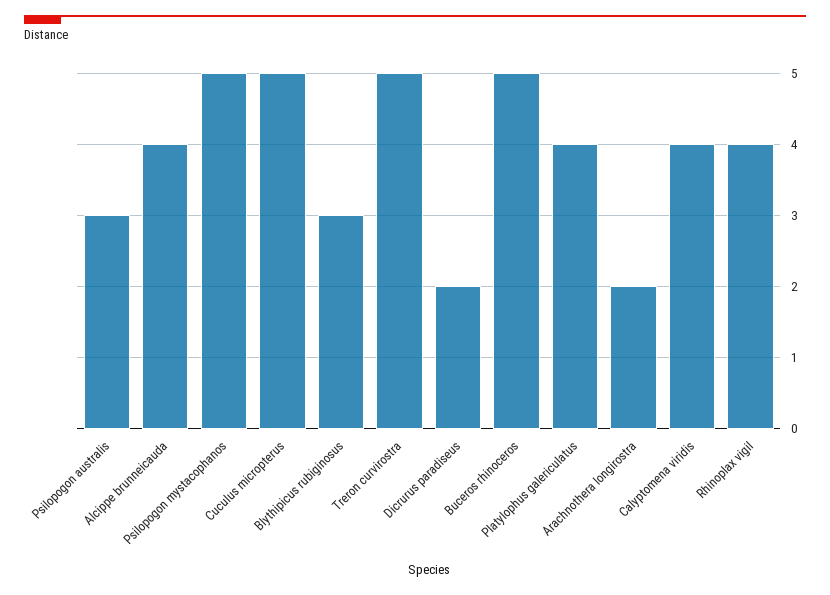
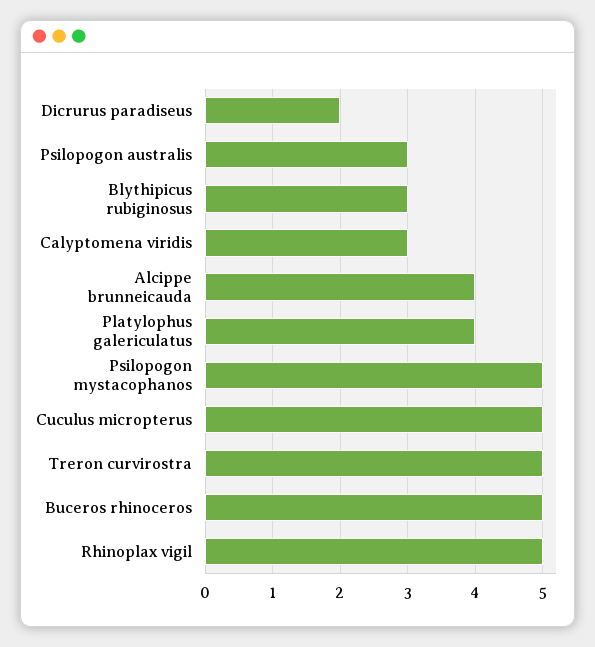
  {
    "Psilopogon australis": 3,
    "Alcippe brunneicauda": 4,
    "Psilopogon mystacophanos": 5,
    "Cuculus micropterus": 5,
    "Blythipicus rubiginosus": 3,
    "Treron curvirostra": 5,
    "Dicrurus paradiseus": 2,
    "Buceros rhinoceros": 5,
    "Platylophus galericulatus": 4,
-   "Arachnothera longirostra": 2,
-   "Calyptomena viridis": 4,
+   "Calyptomena viridis": 3,
-   "Rhinoplax vigil": 4
+   "Rhinoplax vigil": 5
  }

